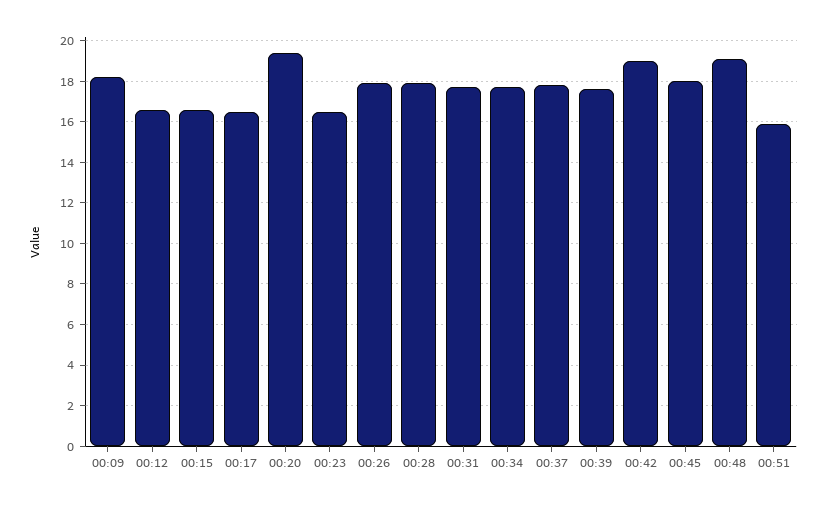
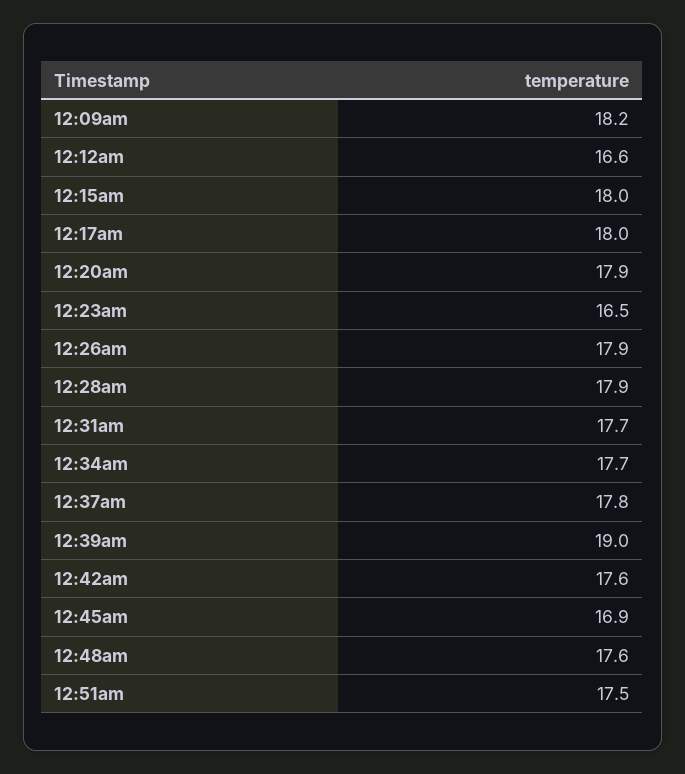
  {
    "00:09": 18.2,
    "00:12": 16.6,
-   "00:15": 16.5,
+   "00:15": 18,
-   "00:17": 16.5,
+   "00:17": 18,
-   "00:20": 19.5,
+   "00:20": 17.9,
    "00:23": 16.5,
    "00:26": 17.9,
    "00:28": 17.9,
    "00:31": 17.7,
    "00:34": 17.7,
    "00:37": 17.8,
-   "00:39": 17.5,
+   "00:39": 19,
-   "00:42": 19,
+   "00:42": 17.6,
-   "00:45": 18,
+   "00:45": 16.9,
-   "00:48": 19,
+   "00:48": 17.6,
-   "00:51": 16
+   "00:51": 17.5
  }

